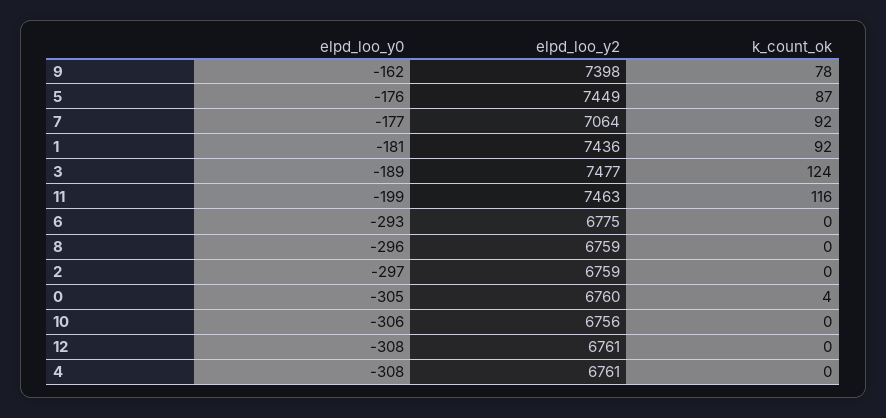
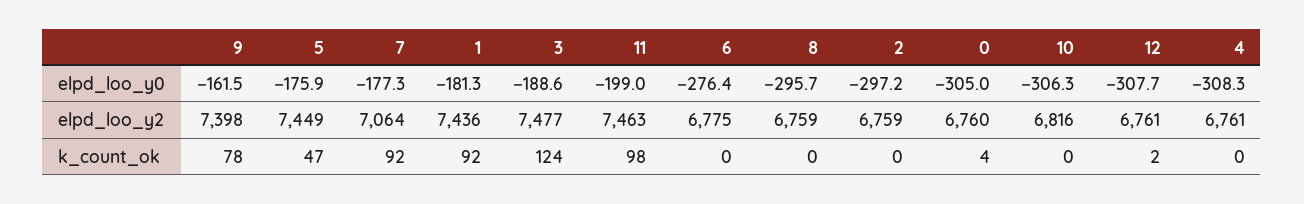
  {
    "elpd_loo_y0": {
      "9": -161.5,
      "5": -175.9,
      "7": -177.3,
      "1": -181.3,
      "3": -188.6,
      "11": -199,
-     "6": -293,
+     "6": -276.4,
      "8": -295.7,
      "2": -297.2,
      "0": -305,
      "10": -306.3,
      "12": -307.7,
      "4": -308.3
    },
    "elpd_loo_y2": {
      "9": 7398,
      "5": 7449,
      "7": 7064,
      "1": 7436,
      "3": 7477,
      "11": 7463,
      "6": 6775,
      "8": 6759,
      "2": 6759,
      "0": 6760,
-     "10": 6756,
+     "10": 6816,
      "12": 6761,
      "4": 6761
    },
    "k_count_ok": {
      "9": 78,
-     "5": 87,
+     "5": 47,
      "7": 92,
      "1": 92,
      "3": 124,
-     "11": 116,
+     "11": 98,
      "6": 0,
      "8": 0,
      "2": 0,
      "0": 4,
      "10": 0,
-     "12": 0,
+     "12": 2,
      "4": 0
    }
  }

